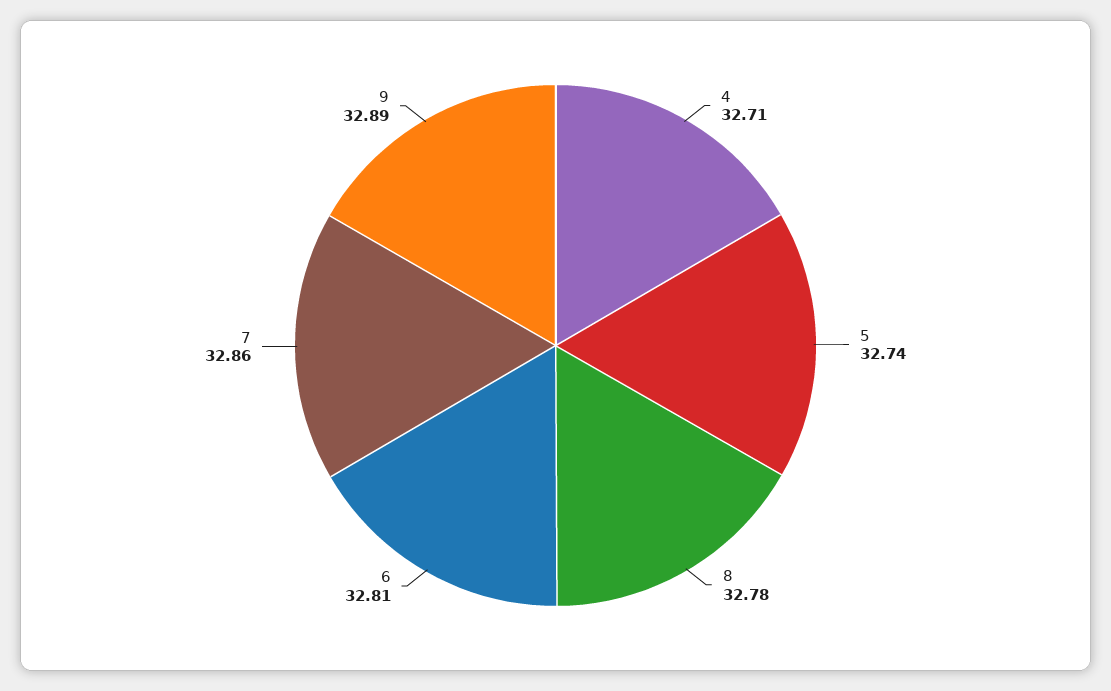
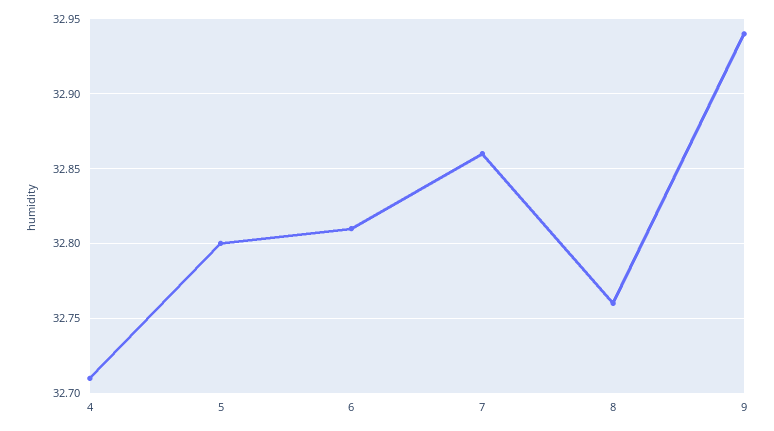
  {
    "4": 32.71,
-   "5": 32.74,
+   "5": 32.8,
-   "8": 32.78,
+   "8": 32.76,
    "6": 32.81,
    "7": 32.86,
-   "9": 32.89
+   "9": 32.94
  }

